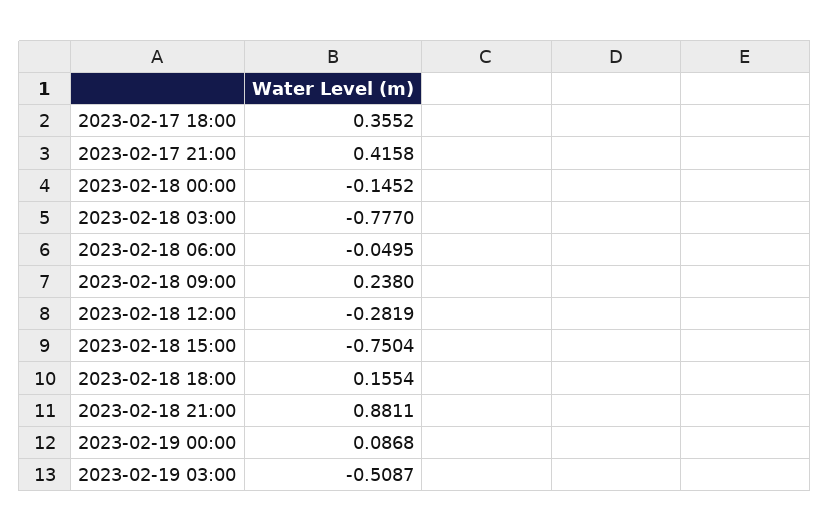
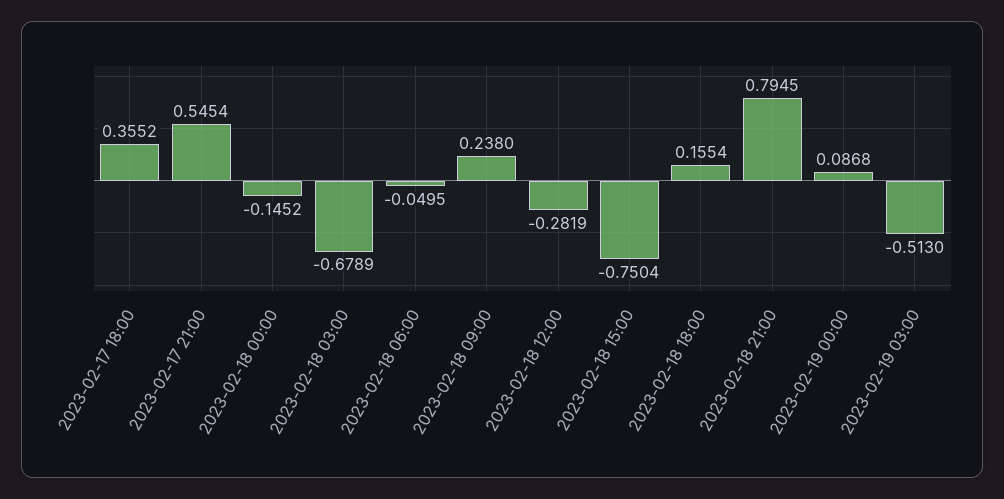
  {
    "2023-02-17 18:00": 0.3552,
-   "2023-02-17 21:00": 0.4158,
+   "2023-02-17 21:00": 0.5454,
    "2023-02-18 00:00": -0.1452,
-   "2023-02-18 03:00": -0.777,
+   "2023-02-18 03:00": -0.6789,
    "2023-02-18 06:00": -0.0495,
    "2023-02-18 09:00": 0.238,
    "2023-02-18 12:00": -0.2819,
    "2023-02-18 15:00": -0.7504,
    "2023-02-18 18:00": 0.1554,
-   "2023-02-18 21:00": 0.8811,
+   "2023-02-18 21:00": 0.7945,
    "2023-02-19 00:00": 0.0868,
-   "2023-02-19 03:00": -0.5087
+   "2023-02-19 03:00": -0.513
  }

